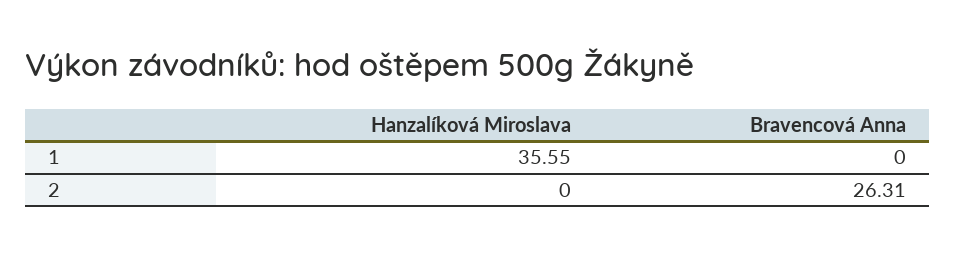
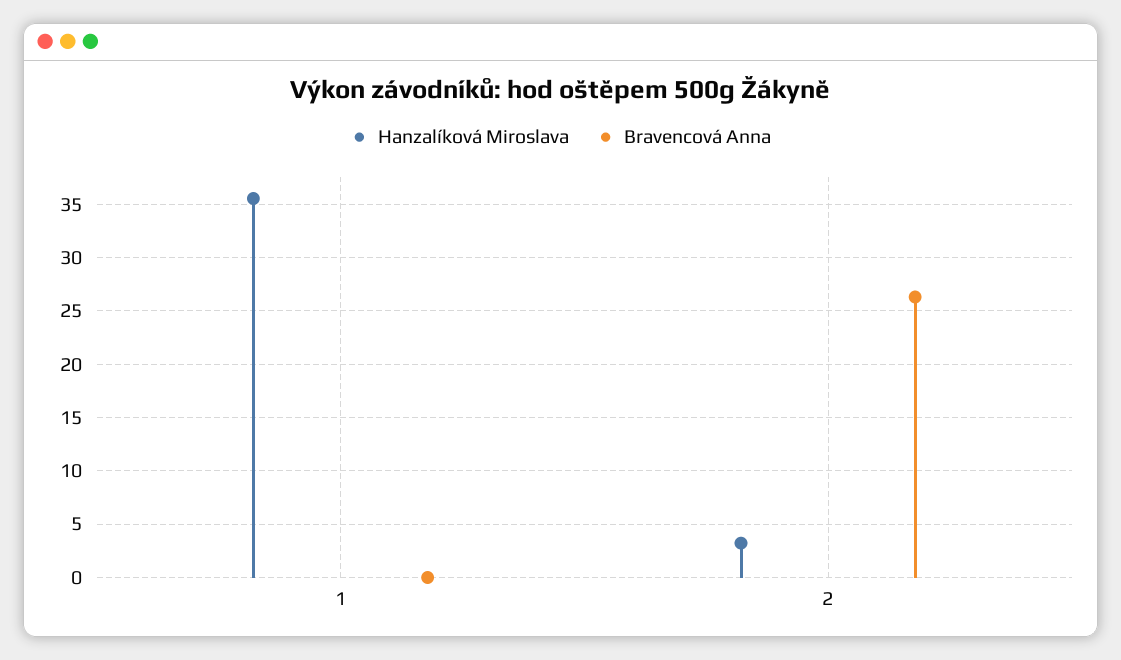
  {
    "Hanzalíková Miroslava": {
      "1": 35.55,
-     "2": 0
+     "2": 3
    },
    "Bravencová Anna": {
      "1": 0,
      "2": 26.31
    }
  }

